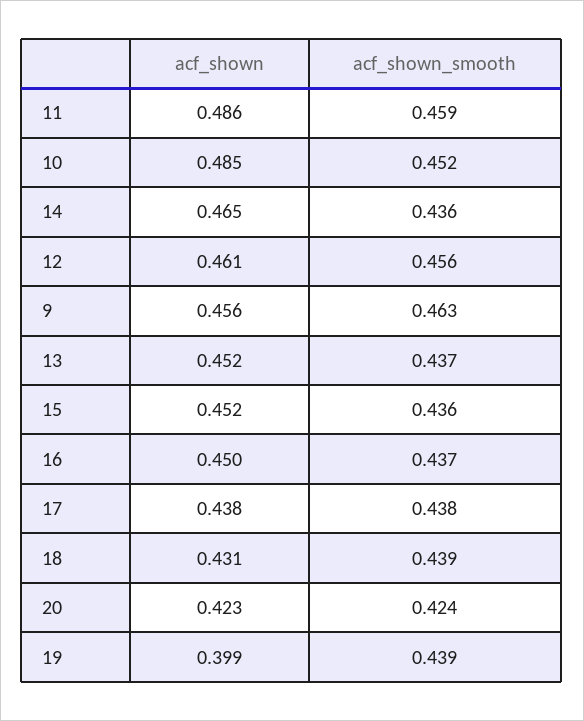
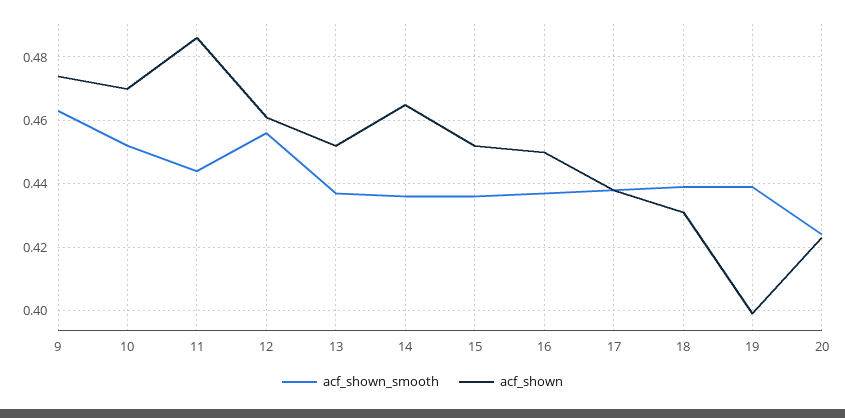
  {
    "acf_shown": {
      "11": 0.486,
-     "10": 0.485,
+     "10": 0.47,
      "14": 0.465,
      "12": 0.461,
-     "9": 0.456,
+     "9": 0.475,
      "13": 0.452,
      "15": 0.452,
      "16": 0.45,
      "17": 0.438,
      "18": 0.431,
      "20": 0.423,
      "19": 0.399
    },
    "acf_shown_smooth": {
-     "11": 0.459,
+     "11": 0.445,
      "10": 0.452,
      "14": 0.436,
      "12": 0.456,
      "9": 0.463,
      "13": 0.437,
      "15": 0.436,
      "16": 0.437,
      "17": 0.438,
      "18": 0.439,
      "20": 0.424,
      "19": 0.439
    }
  }

